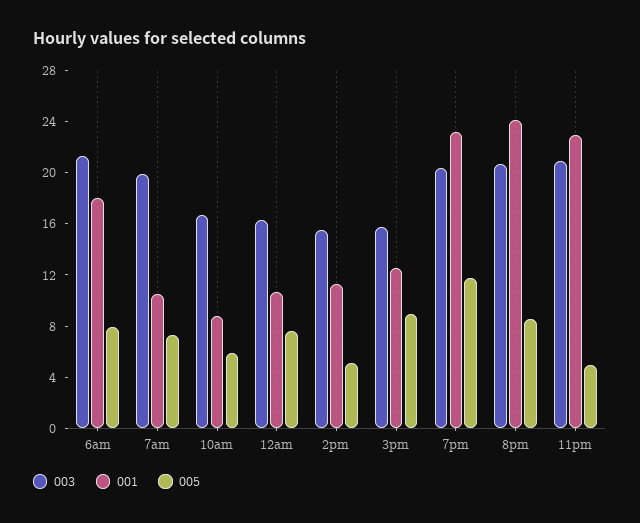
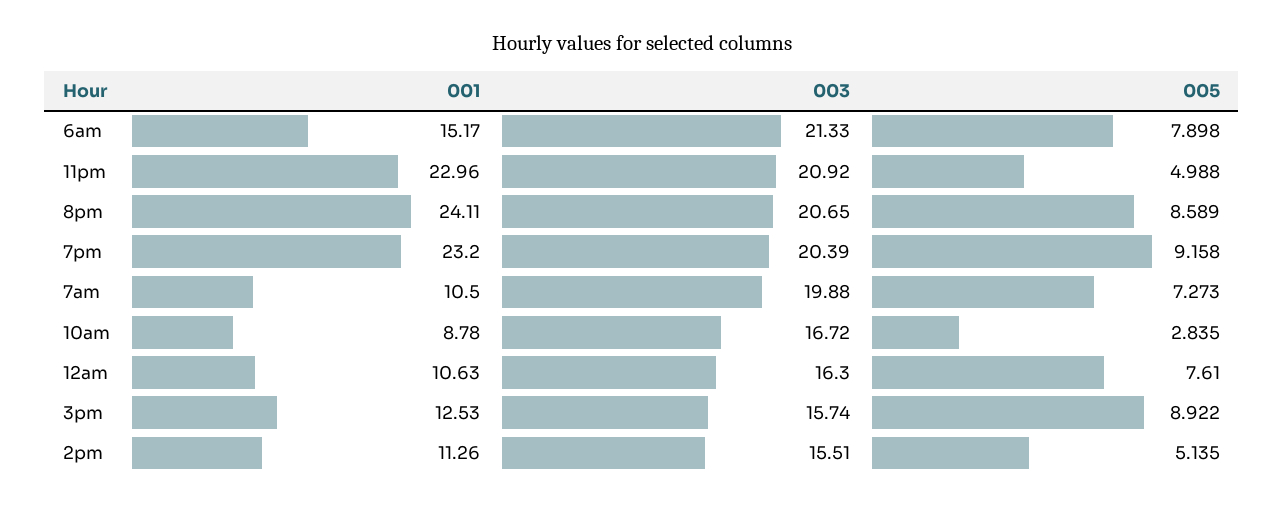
  {
    "003": {
      "6am": 21.33,
      "7am": 19.88,
      "10am": 16.72,
      "12am": 16.3,
      "2pm": 15.51,
      "3pm": 15.74,
      "7pm": 20.39,
      "8pm": 20.65,
      "11pm": 20.92
    },
    "001": {
-     "6am": 18,
+     "6am": 15.17,
      "7am": 10.5,
      "10am": 8.78,
      "12am": 10.63,
      "2pm": 11.26,
      "3pm": 12.53,
      "7pm": 23.2,
      "8pm": 24.11,
      "11pm": 22.96
    },
    "005": {
      "6am": 7.898,
      "7am": 7.273,
-     "10am": 6,
+     "10am": 2.835,
      "12am": 7.61,
      "2pm": 5.135,
      "3pm": 8.922,
-     "7pm": 12,
+     "7pm": 9.158,
      "8pm": 8.589,
      "11pm": 4.988
    }
  }

